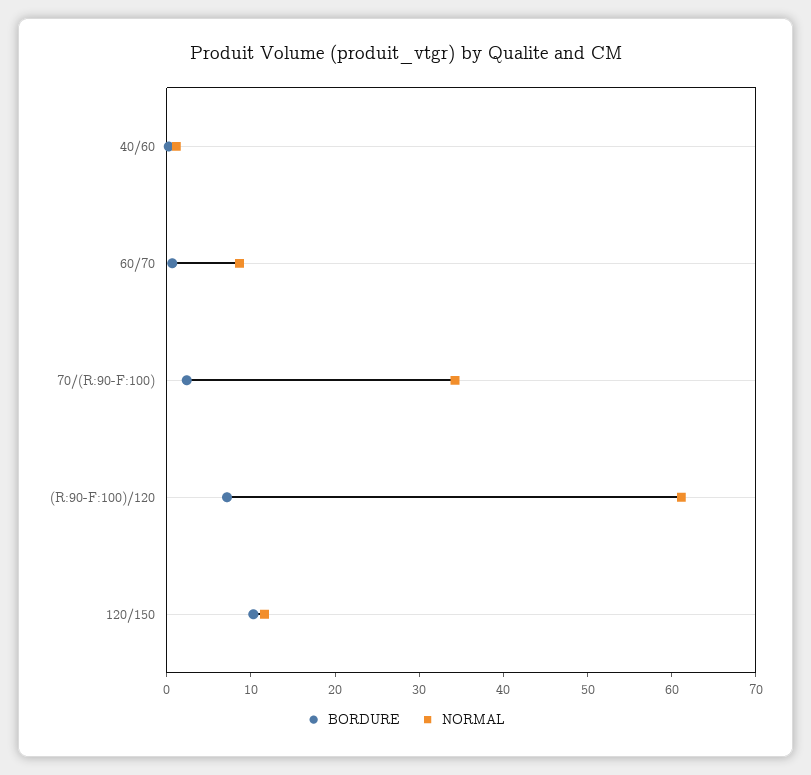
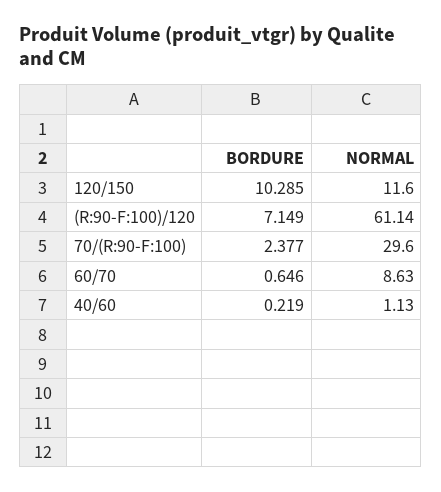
  {
    "BORDURE": {
      "40/60": 0.219,
      "60/70": 0.646,
      "70/(R:90-F:100)": 2.377,
      "(R:90-F:100)/120": 7.149,
      "120/150": 10.285
    },
    "NORMAL": {
      "40/60": 1.13,
      "60/70": 8.63,
-     "70/(R:90-F:100)": 34,
+     "70/(R:90-F:100)": 29.6,
      "(R:90-F:100)/120": 61.14,
      "120/150": 11.6
    }
  }

